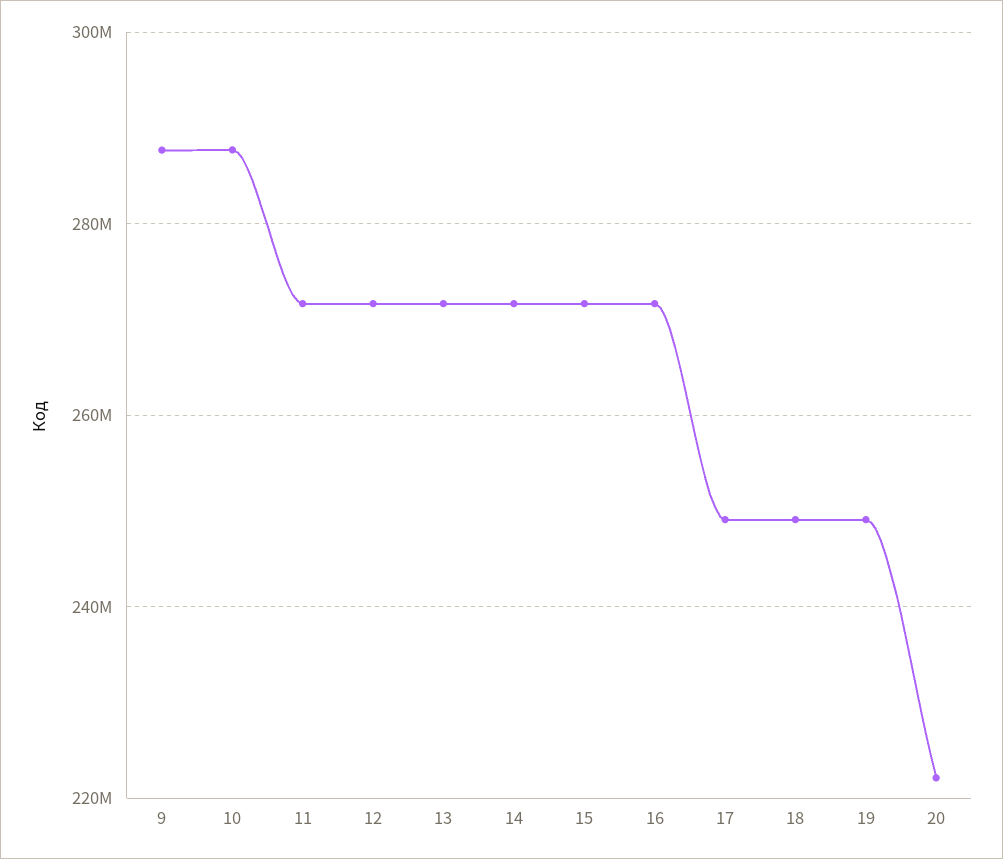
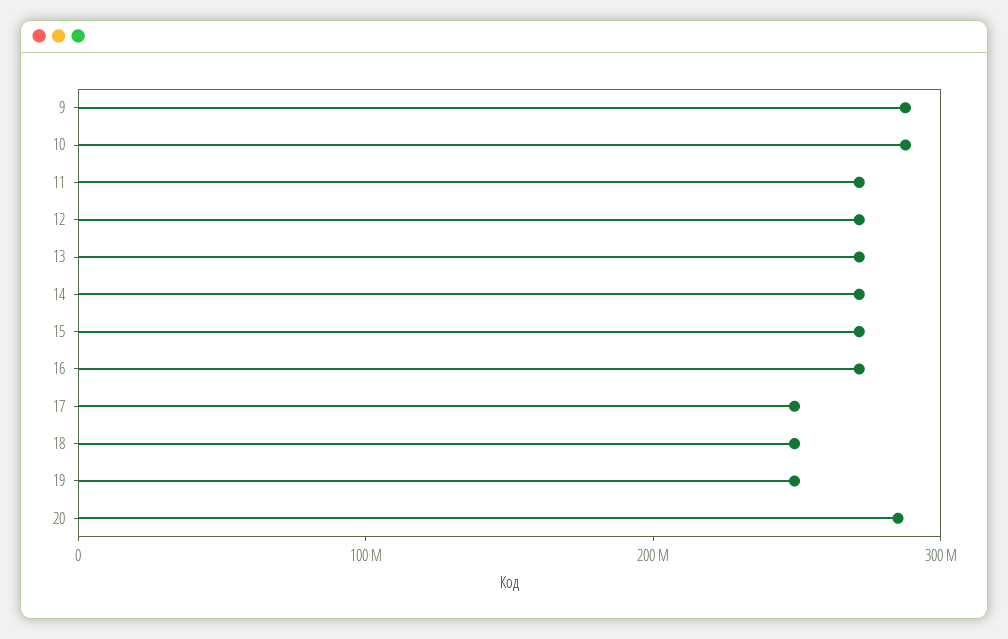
  {
    "9": 288000000,
    "10": 288000000,
    "11": 272000000,
    "12": 272000000,
    "13": 272000000,
    "14": 272000000,
    "15": 272000000,
    "16": 272000000,
    "17": 250000000,
    "18": 250000000,
    "19": 250000000,
-   "20": 222000000
+   "20": 280000000
  }

